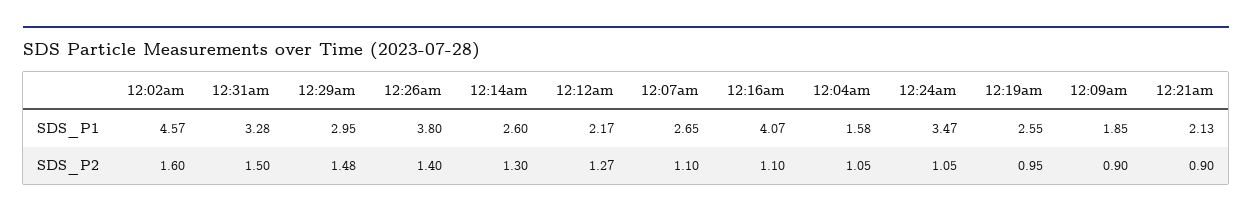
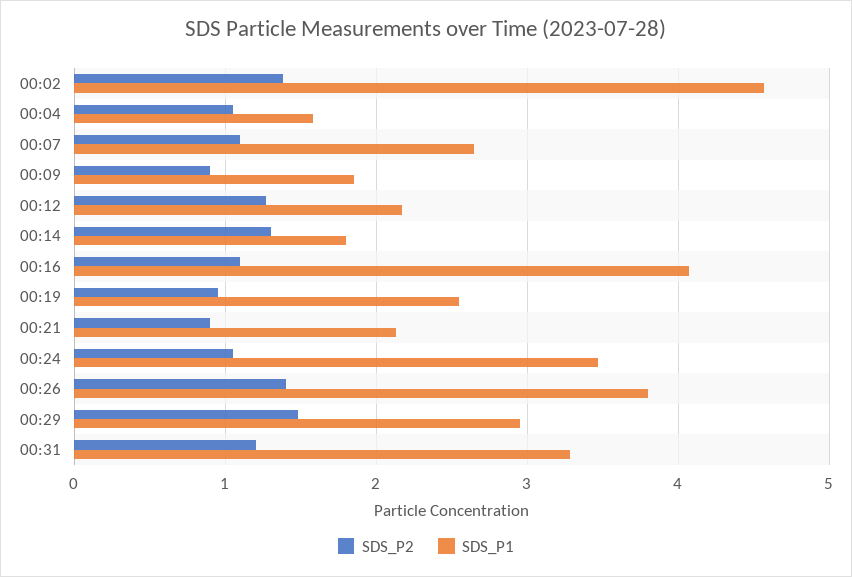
  {
    "SDS_P1": {
      "12:02am": 4.57,
      "12:31am": 3.28,
      "12:29am": 2.95,
      "12:26am": 3.8,
-     "12:14am": 2.6,
+     "12:14am": 1.8,
      "12:12am": 2.17,
      "12:07am": 2.65,
      "12:16am": 4.07,
      "12:04am": 1.58,
      "12:24am": 3.47,
      "12:19am": 2.55,
      "12:09am": 1.85,
      "12:21am": 2.13
    },
    "SDS_P2": {
-     "12:02am": 1.6,
+     "12:02am": 1.4,
-     "12:31am": 1.5,
+     "12:31am": 1.2,
      "12:29am": 1.48,
      "12:26am": 1.4,
      "12:14am": 1.3,
      "12:12am": 1.27,
      "12:07am": 1.1,
      "12:16am": 1.1,
      "12:04am": 1.05,
      "12:24am": 1.05,
      "12:19am": 0.95,
      "12:09am": 0.9,
      "12:21am": 0.9
    }
  }

